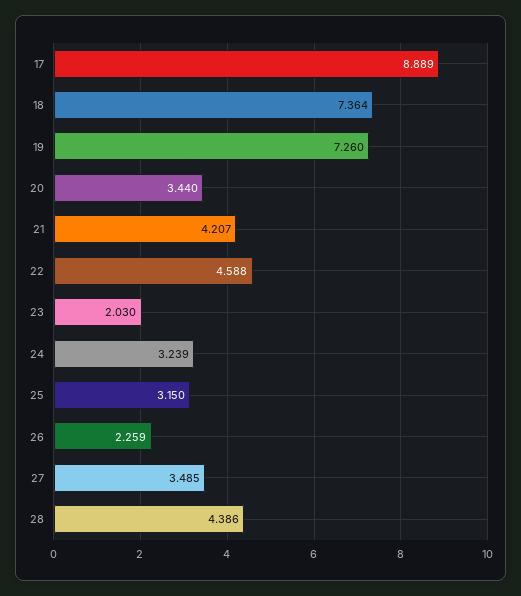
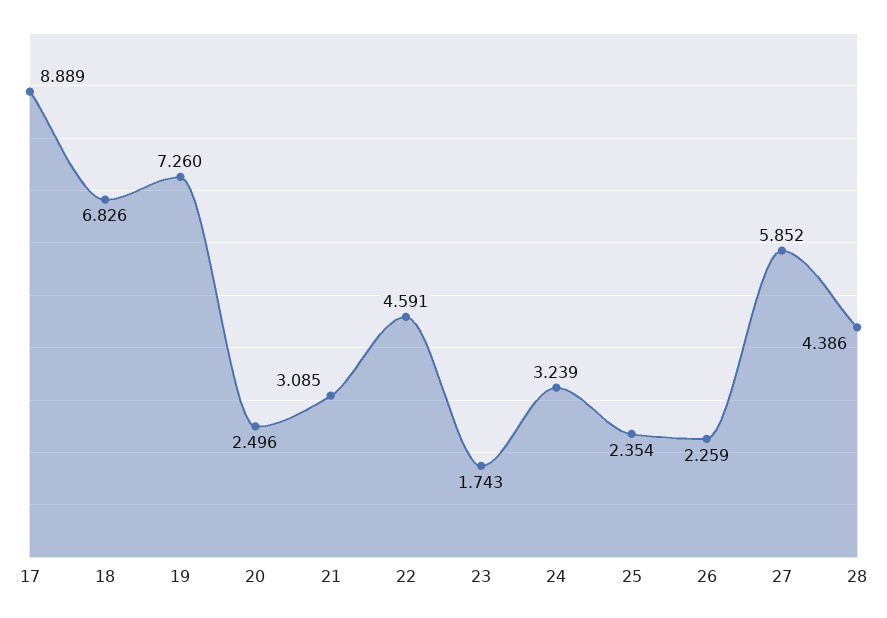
  {
    "17": 8.889,
-   "18": 7.364,
+   "18": 6.826,
    "19": 7.26,
-   "20": 3.44,
+   "20": 2.496,
-   "21": 4.207,
+   "21": 3.085,
-   "22": 4.588,
+   "22": 4.591,
-   "23": 2.03,
+   "23": 1.743,
    "24": 3.239,
-   "25": 3.15,
+   "25": 2.354,
    "26": 2.259,
-   "27": 3.485,
+   "27": 5.852,
    "28": 4.386
  }

